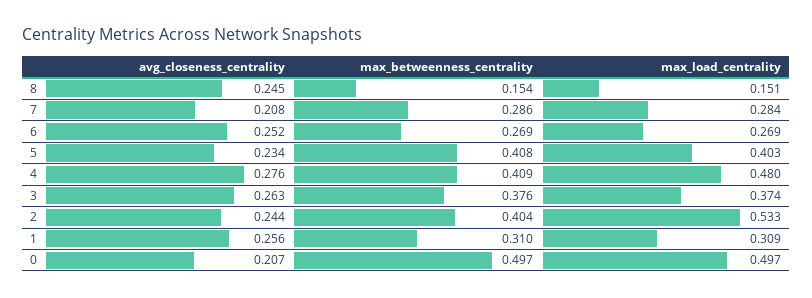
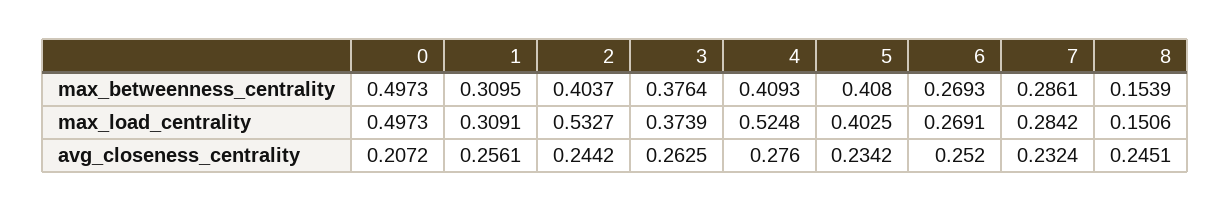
  {
    "avg_closeness_centrality": {
      "8": 0.2451,
-     "7": 0.208,
+     "7": 0.2324,
      "6": 0.252,
      "5": 0.2342,
      "4": 0.276,
      "3": 0.2625,
      "2": 0.2442,
      "1": 0.2561,
      "0": 0.2072
    },
    "max_betweenness_centrality": {
      "8": 0.1539,
      "7": 0.2861,
      "6": 0.2693,
      "5": 0.408,
      "4": 0.4093,
      "3": 0.3764,
      "2": 0.4037,
      "1": 0.3095,
      "0": 0.4973
    },
    "max_load_centrality": {
      "8": 0.1506,
      "7": 0.2842,
      "6": 0.2691,
      "5": 0.4025,
-     "4": 0.48,
+     "4": 0.5248,
      "3": 0.3739,
      "2": 0.5327,
      "1": 0.3091,
      "0": 0.4973
    }
  }

